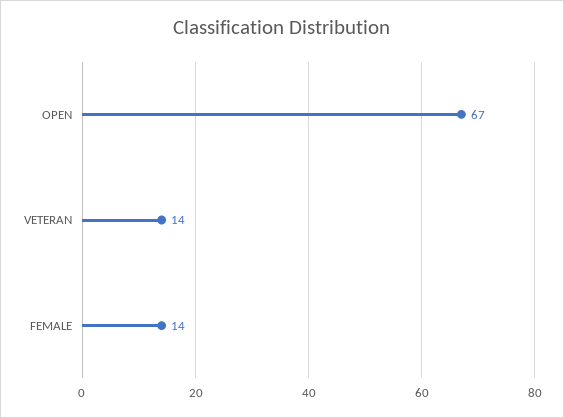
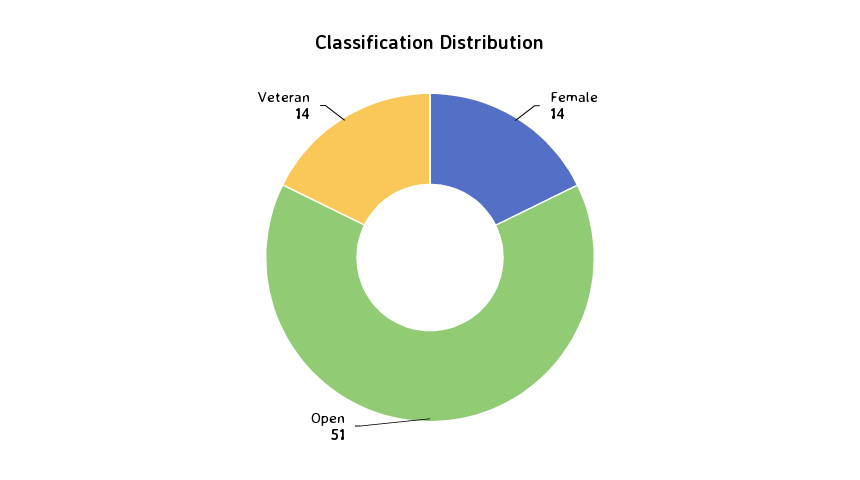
  {
-   "OPEN": 67,
+   "OPEN": 51,
    "VETERAN": 14,
    "FEMALE": 14
  }

